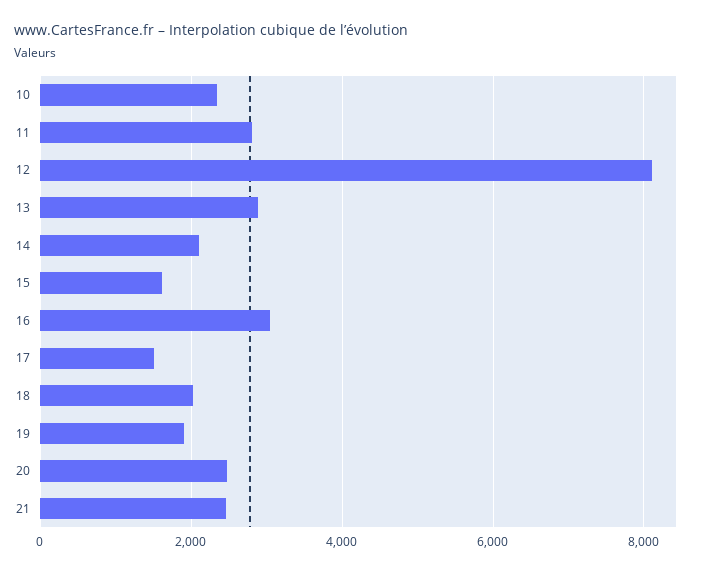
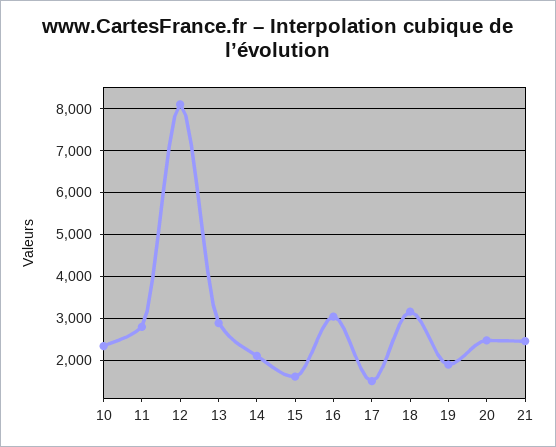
  {
    "10": 2400,
    "11": 2800,
    "12": 8200,
    "13": 2800,
    "14": 2200,
    "15": 1600,
    "16": 3000,
    "17": 1600,
-   "18": 2000,
+   "18": 3200,
    "19": 2000,
    "20": 2400,
    "21": 2400
  }

